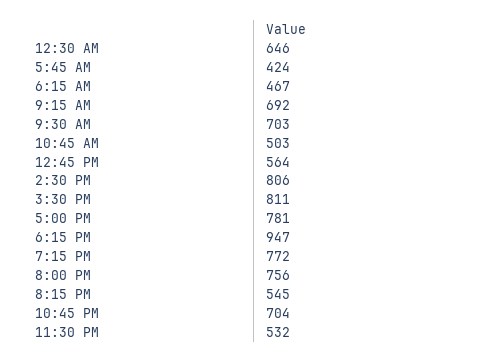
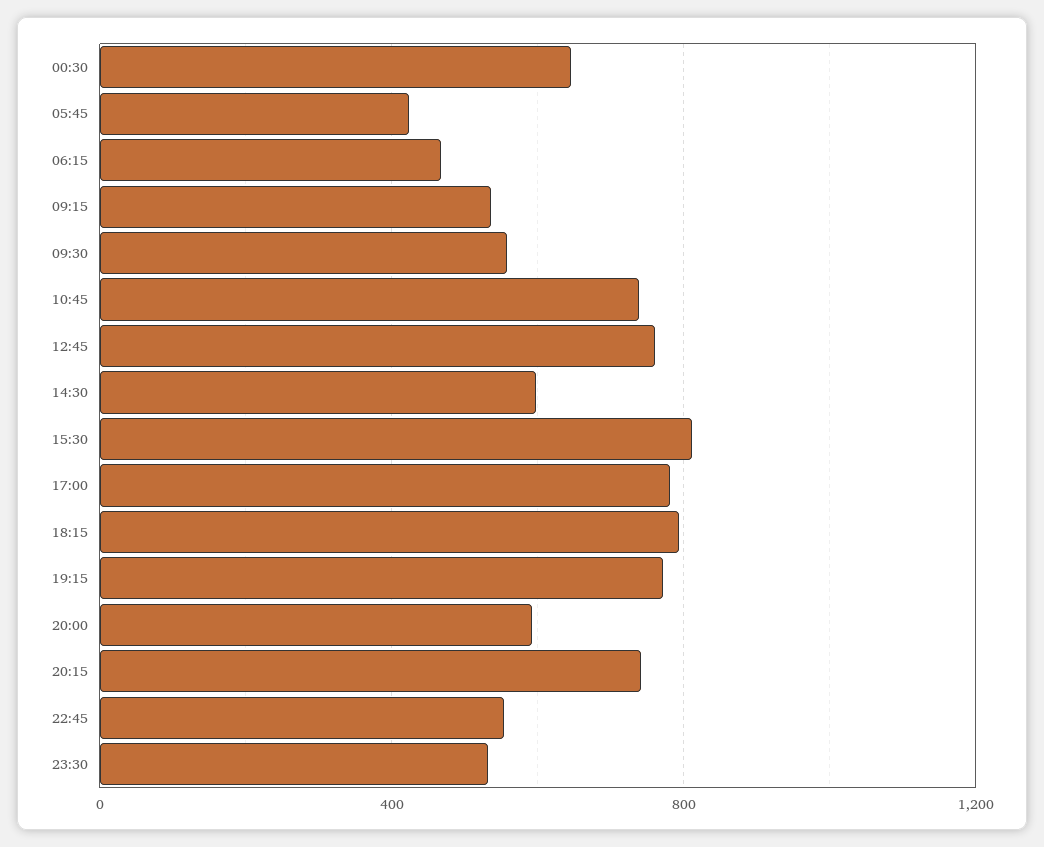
  {
    "12:30 AM": 646,
    "5:45 AM": 424,
    "6:15 AM": 467,
-   "9:15 AM": 692,
+   "9:15 AM": 550,
-   "9:30 AM": 703,
+   "9:30 AM": 550,
-   "10:45 AM": 503,
+   "10:45 AM": 750,
-   "12:45 PM": 564,
+   "12:45 PM": 750,
-   "2:30 PM": 806,
+   "2:30 PM": 600,
    "3:30 PM": 811,
    "5:00 PM": 781,
-   "6:15 PM": 947,
+   "6:15 PM": 800,
    "7:15 PM": 772,
-   "8:00 PM": 756,
+   "8:00 PM": 600,
-   "8:15 PM": 545,
+   "8:15 PM": 750,
-   "10:45 PM": 704,
+   "10:45 PM": 550,
    "11:30 PM": 532
  }

